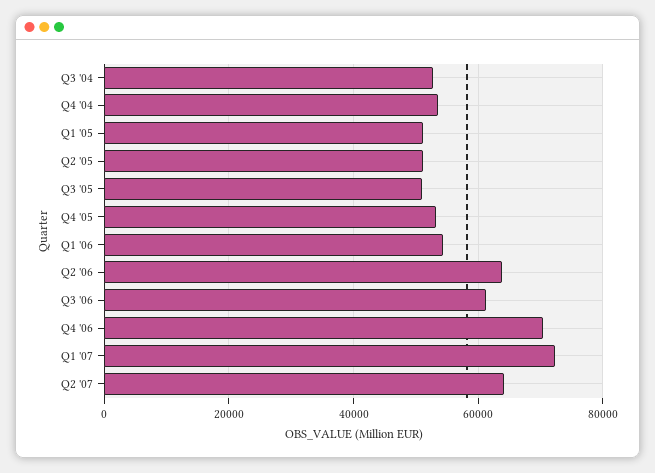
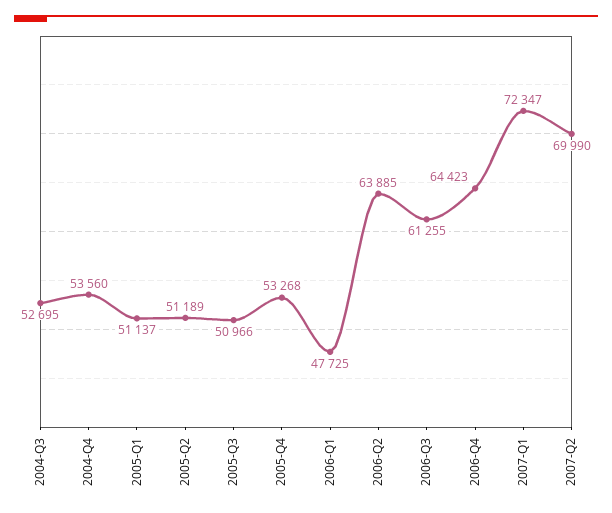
  {
    "Q3 '04": 52695,
    "Q4 '04": 53560,
    "Q1 '05": 51137,
    "Q2 '05": 51189,
    "Q3 '05": 50966,
    "Q4 '05": 53268,
-   "Q1 '06": 54000,
+   "Q1 '06": 47725,
    "Q2 '06": 63885,
    "Q3 '06": 61255,
-   "Q4 '06": 70000,
+   "Q4 '06": 64423,
    "Q1 '07": 72347,
-   "Q2 '07": 64000
+   "Q2 '07": 69990
  }

